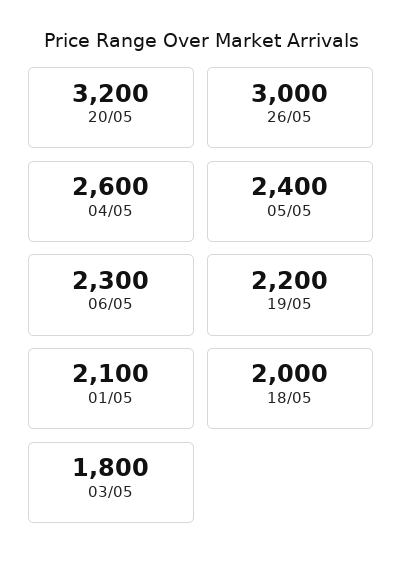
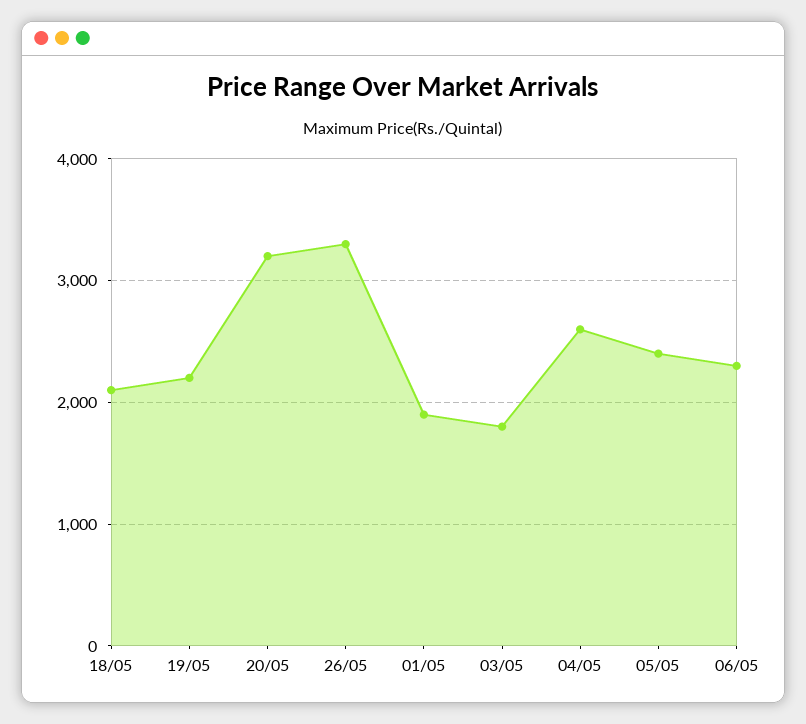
  {
    "20/05": 3200,
-   "26/05": 3000,
+   "26/05": 3300,
    "04/05": 2600,
    "05/05": 2400,
    "06/05": 2300,
    "19/05": 2200,
-   "01/05": 2100,
+   "01/05": 1900,
-   "18/05": 2000,
+   "18/05": 2100,
    "03/05": 1800
  }

